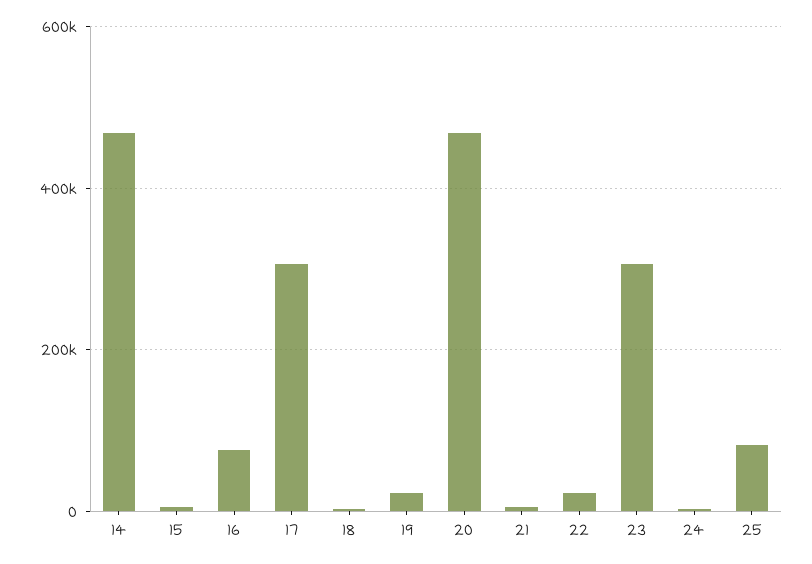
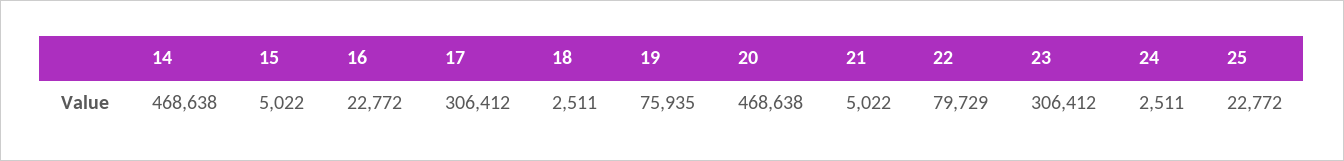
  {
    "14": 468638,
    "15": 5022,
-   "16": 80000,
+   "16": 22772,
    "17": 306412,
    "18": 2511,
-   "19": 20000,
+   "19": 75935,
    "20": 468638,
    "21": 5022,
-   "22": 20000,
+   "22": 79729,
    "23": 306412,
    "24": 2511,
-   "25": 80000
+   "25": 22772
  }

